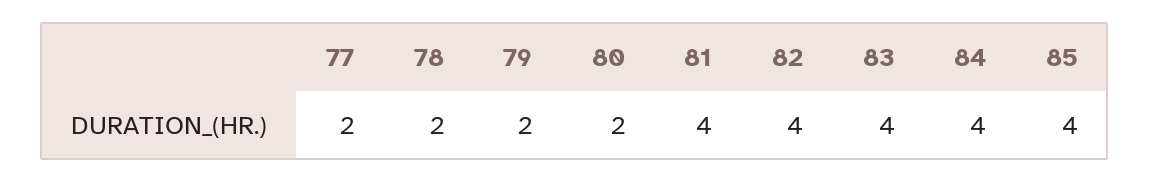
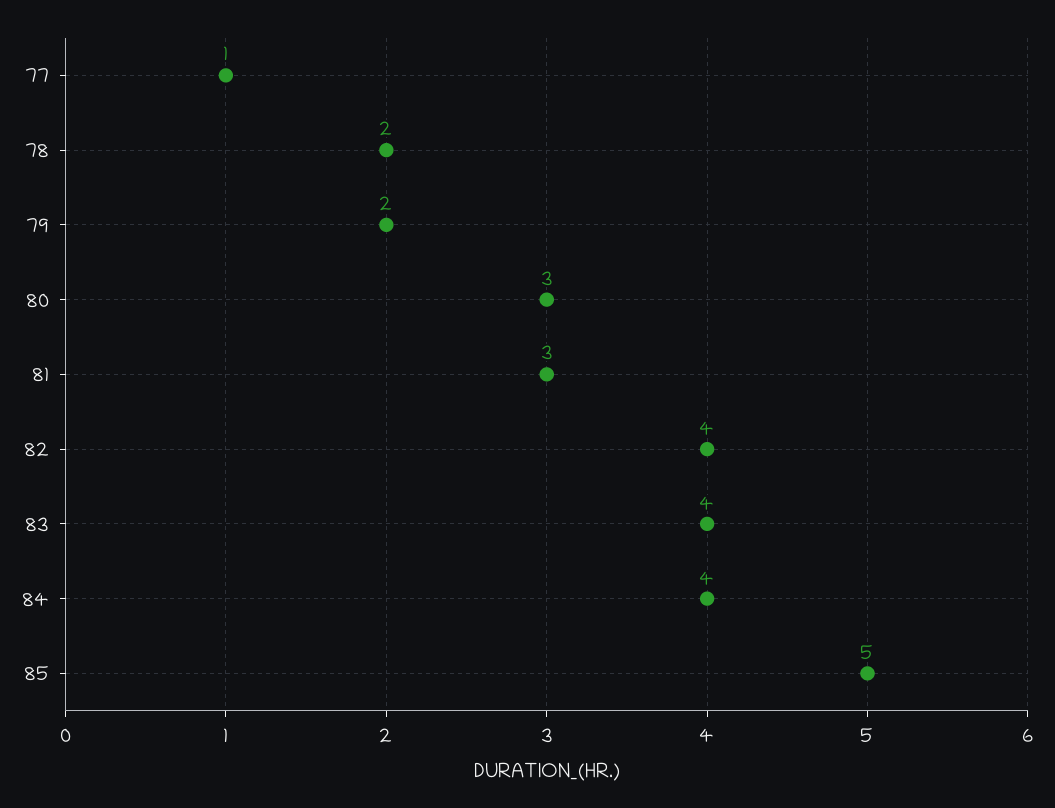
  {
-   "77": 2,
+   "77": 1,
    "78": 2,
    "79": 2,
-   "80": 2,
+   "80": 3,
-   "81": 4,
+   "81": 3,
    "82": 4,
    "83": 4,
    "84": 4,
-   "85": 4
+   "85": 5
  }

